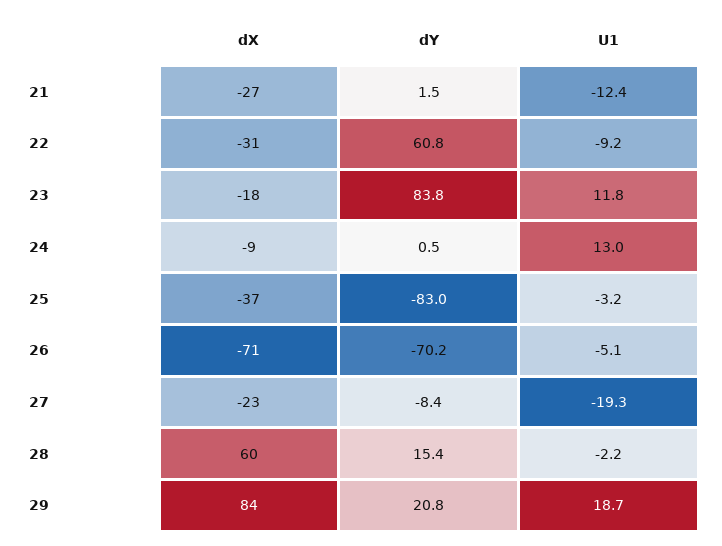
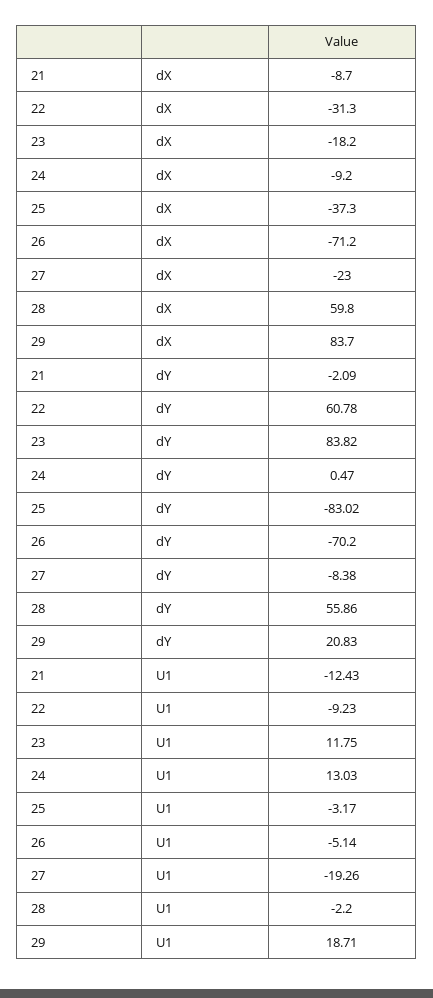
  {
    "dX": {
-     "21": -27,
+     "21": -8.7,
      "22": -31.3,
      "23": -18.2,
      "24": -9.2,
      "25": -37.3,
      "26": -71.2,
      "27": -23,
      "28": 59.8,
      "29": 83.7
    },
    "dY": {
-     "21": 1.5,
+     "21": -2.09,
      "22": 60.78,
      "23": 83.82,
      "24": 0.47,
      "25": -83.02,
      "26": -70.2,
      "27": -8.38,
-     "28": 15.4,
+     "28": 55.86,
      "29": 20.83
    },
    "U1": {
      "21": -12.43,
      "22": -9.23,
      "23": 11.75,
      "24": 13.03,
      "25": -3.17,
      "26": -5.14,
      "27": -19.26,
      "28": -2.2,
      "29": 18.71
    }
  }

